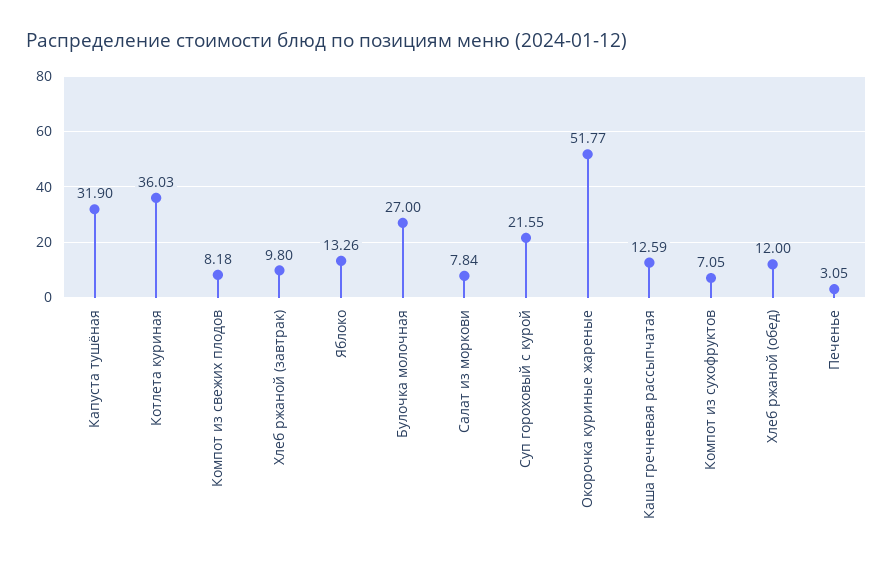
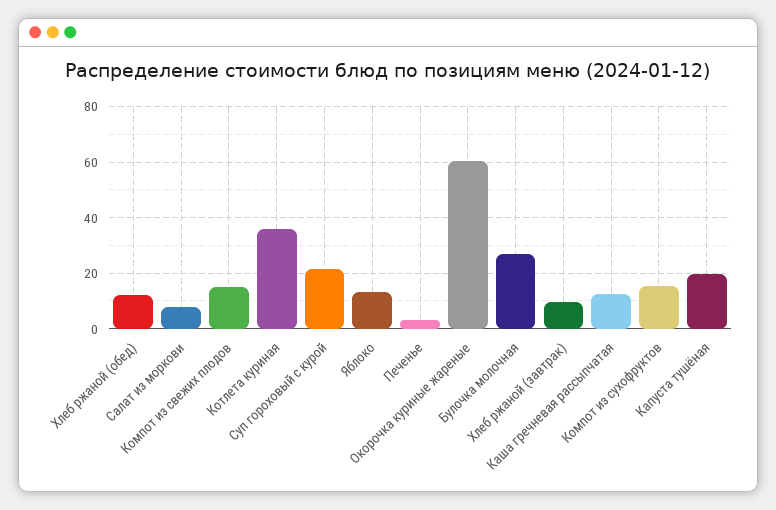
  {
-   "Капуста тушёная": 31.9,
+   "Капуста тушёная": 20,
    "Котлета куриная": 36.03,
-   "Компот из свежих плодов": 8.18,
+   "Компот из свежих плодов": 15,
    "Хлеб ржаной (завтрак)": 9.8,
    "Яблоко": 13.26,
    "Булочка молочная": 27,
    "Салат из моркови": 7.84,
    "Суп гороховый с курой": 21.55,
-   "Окорочка куриные жареные": 51.77,
+   "Окорочка куриные жареные": 60,
    "Каша гречневая рассыпчатая": 12.59,
-   "Компот из сухофруктов": 7.05,
+   "Компот из сухофруктов": 15,
    "Хлеб ржаной (обед)": 12,
    "Печенье": 3.05
  }

